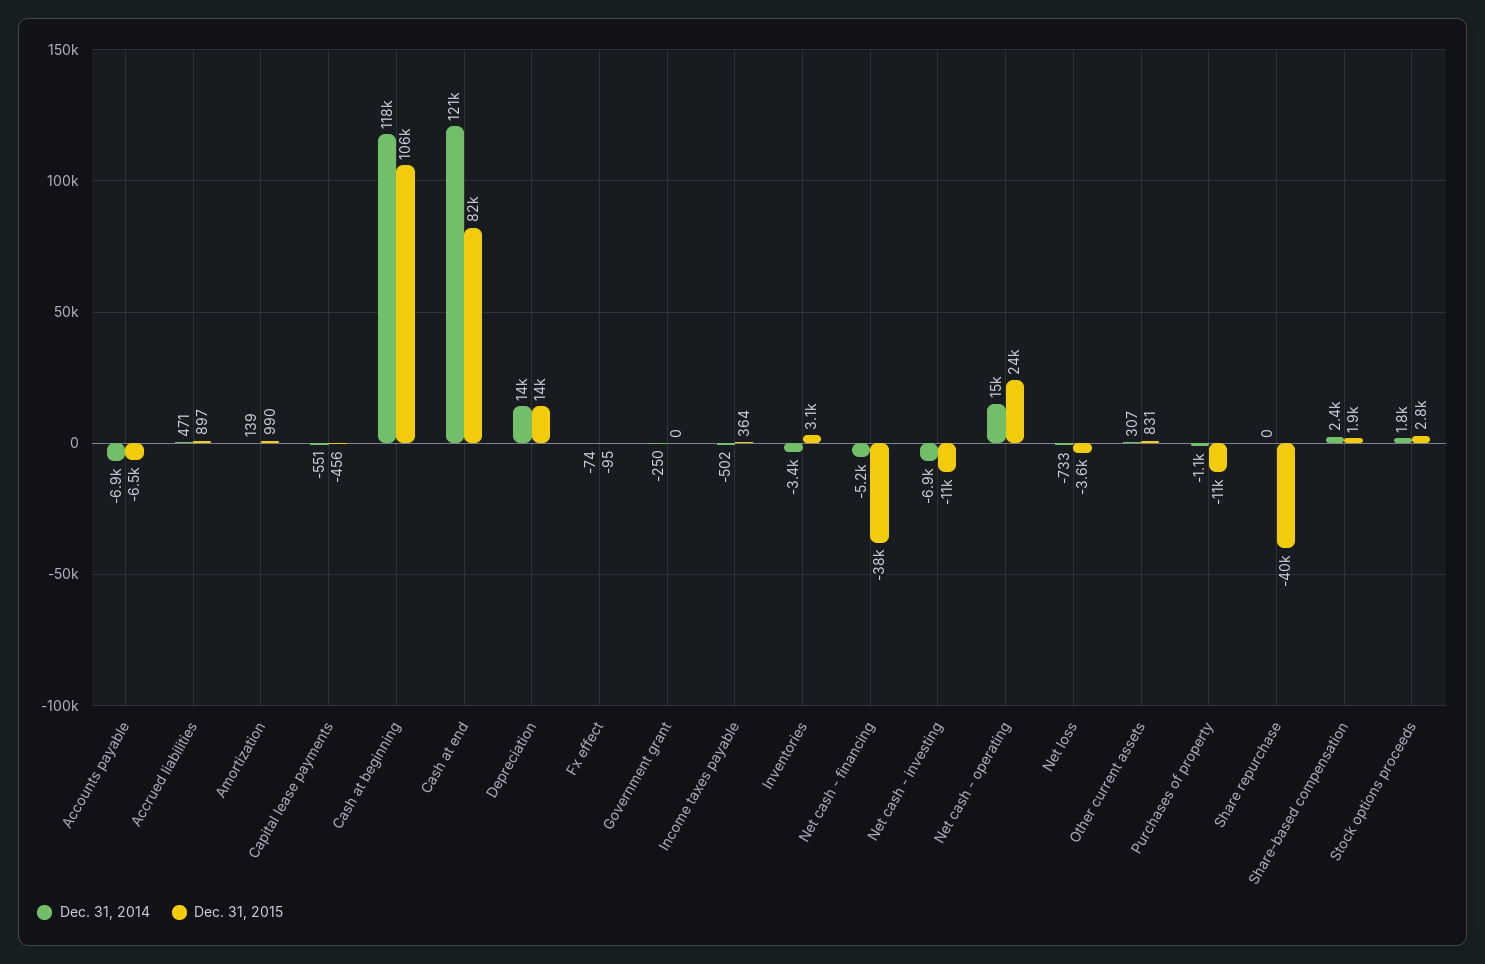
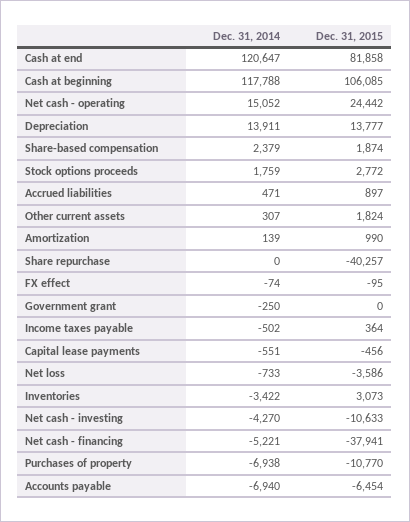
  {
    "Dec. 31, 2014": {
      "Accounts payable": -6940,
      "Accrued liabilities": 471,
      "Amortization": 139,
      "Capital lease payments": -551,
      "Cash at beginning": 117788,
      "Cash at end": 120647,
      "Depreciation": 13911,
      "Fx effect": -74,
      "Government grant": -250,
      "Income taxes payable": -502,
      "Inventories": -3422,
      "Net cash - financing": -5221,
-     "Net cash - investing": -6900,
+     "Net cash - investing": -4270,
      "Net cash - operating": 15052,
      "Net loss": -733,
      "Other current assets": 307,
-     "Purchases of property": -1100,
+     "Purchases of property": -6938,
      "Share repurchase": 0,
      "Share-based compensation": 2379,
      "Stock options proceeds": 1759
    },
    "Dec. 31, 2015": {
      "Accounts payable": -6454,
      "Accrued liabilities": 897,
      "Amortization": 990,
      "Capital lease payments": -456,
      "Cash at beginning": 106085,
      "Cash at end": 81858,
      "Depreciation": 13777,
      "Fx effect": -95,
      "Government grant": 0,
      "Income taxes payable": 364,
      "Inventories": 3073,
      "Net cash - financing": -37941,
      "Net cash - investing": -10633,
      "Net cash - operating": 24442,
      "Net loss": -3586,
-     "Other current assets": 831,
+     "Other current assets": 1824,
      "Purchases of property": -10770,
      "Share repurchase": -40257,
      "Share-based compensation": 1874,
      "Stock options proceeds": 2772
    }
  }

